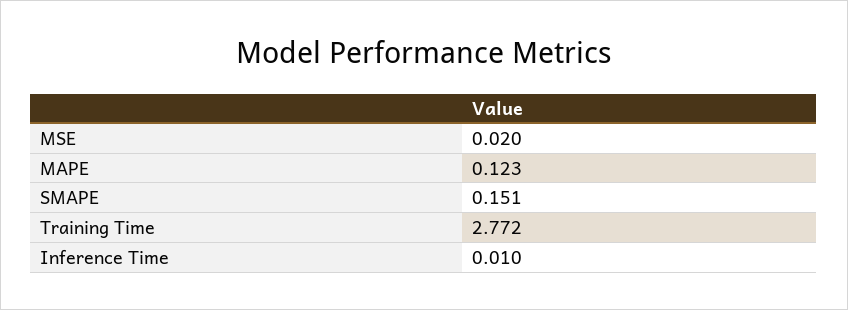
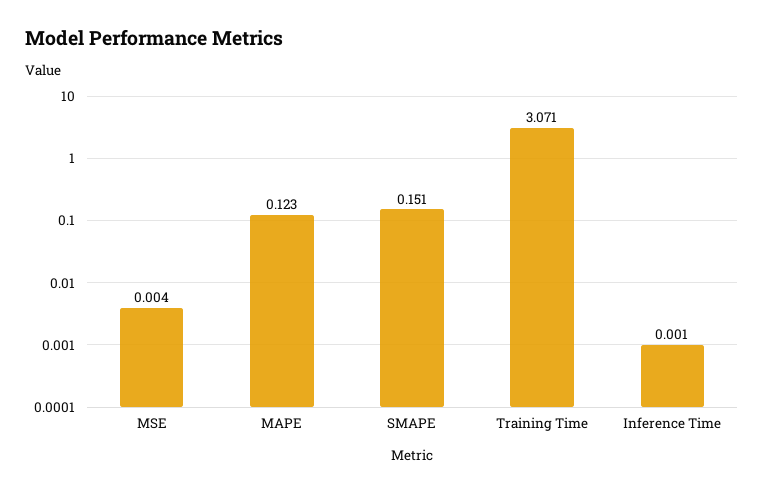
  {
-   "MSE": 0.02,
+   "MSE": 0.004,
    "MAPE": 0.123,
    "SMAPE": 0.151,
-   "Training Time": 2.772,
+   "Training Time": 3.071,
-   "Inference Time": 0.01
+   "Inference Time": 0.001
  }

